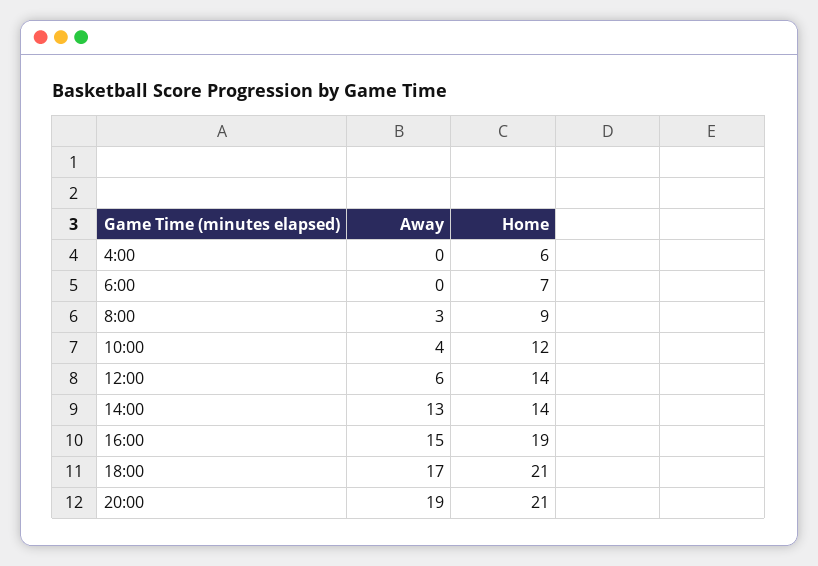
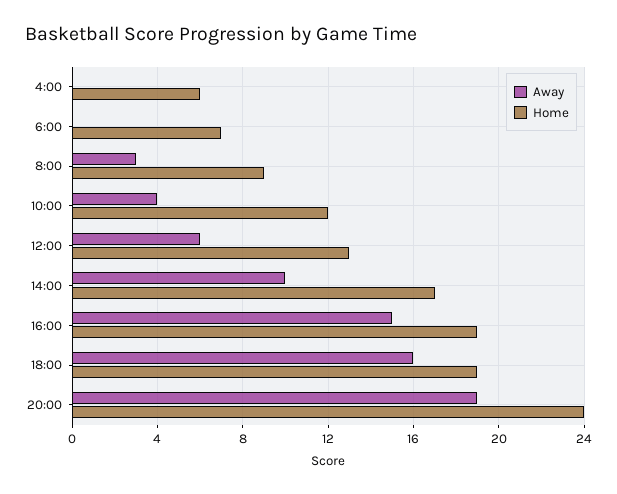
  {
    "Away": {
      "4:00": 0,
      "6:00": 0,
      "8:00": 3,
      "10:00": 4,
      "12:00": 6,
-     "14:00": 13,
+     "14:00": 10,
      "16:00": 15,
-     "18:00": 17,
+     "18:00": 16,
      "20:00": 19
    },
    "Home": {
      "4:00": 6,
      "6:00": 7,
      "8:00": 9,
      "10:00": 12,
-     "12:00": 14,
+     "12:00": 13,
-     "14:00": 14,
+     "14:00": 17,
      "16:00": 19,
-     "18:00": 21,
+     "18:00": 19,
-     "20:00": 21
+     "20:00": 24
    }
  }

